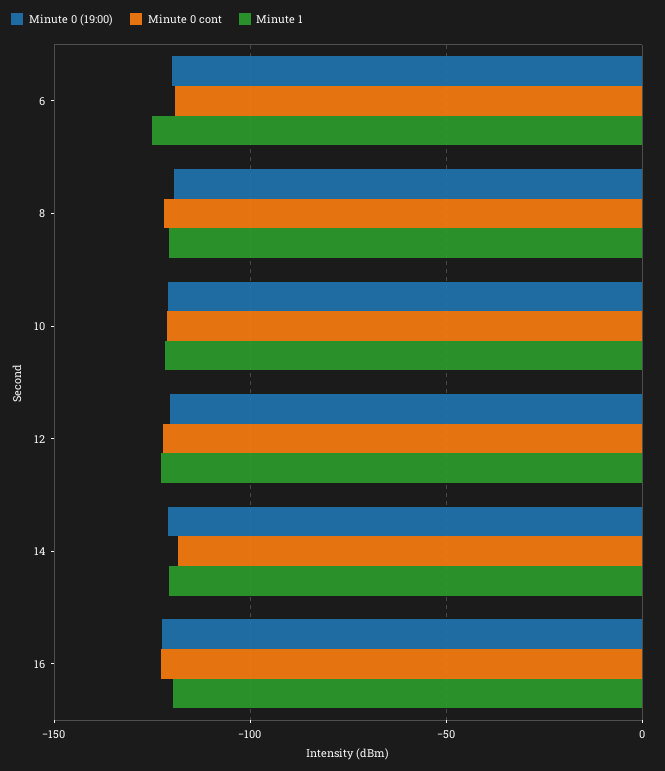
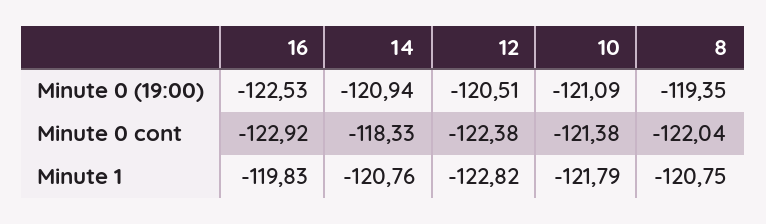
  {
    "Minute 0 (19:00)": {
-     "6": -120,
      "8": -119.35,
      "10": -121.09,
      "12": -120.51,
      "14": -120.94,
      "16": -122.53
    },
    "Minute 0 cont": {
-     "6": -120,
      "8": -122.04,
      "10": -121.38,
      "12": -122.38,
      "14": -118.33,
      "16": -122.92
    },
    "Minute 1": {
-     "6": -125,
      "8": -120.75,
      "10": -121.79,
      "12": -122.82,
      "14": -120.76,
      "16": -119.83
    }
  }

